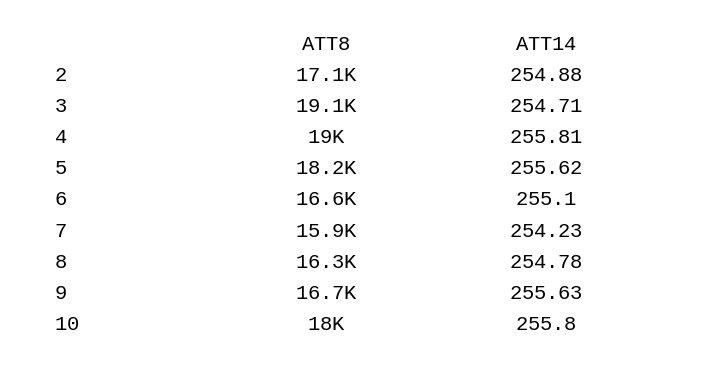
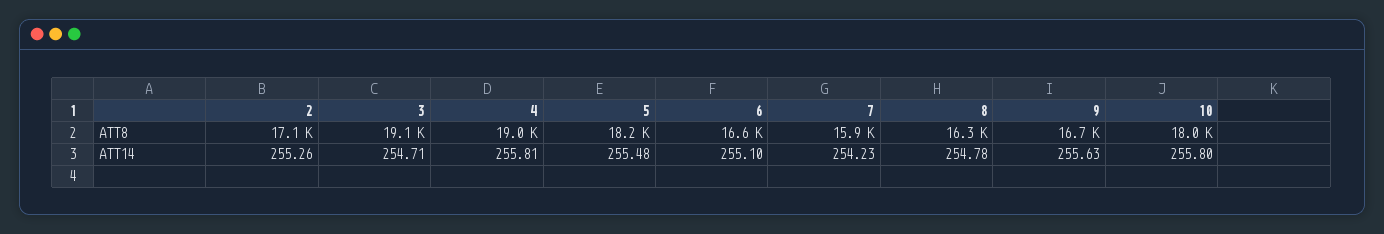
  {
    "ATT8": {
      "2": 17100,
      "3": 19100,
      "4": 19000,
      "5": 18200,
      "6": 16600,
      "7": 15900,
      "8": 16300,
      "9": 16700,
      "10": 18000
    },
    "ATT14": {
-     "2": 254.88,
+     "2": 255.26,
      "3": 254.71,
      "4": 255.81,
-     "5": 255.62,
+     "5": 255.48,
      "6": 255.1,
      "7": 254.23,
      "8": 254.78,
      "9": 255.63,
      "10": 255.8
    }
  }

